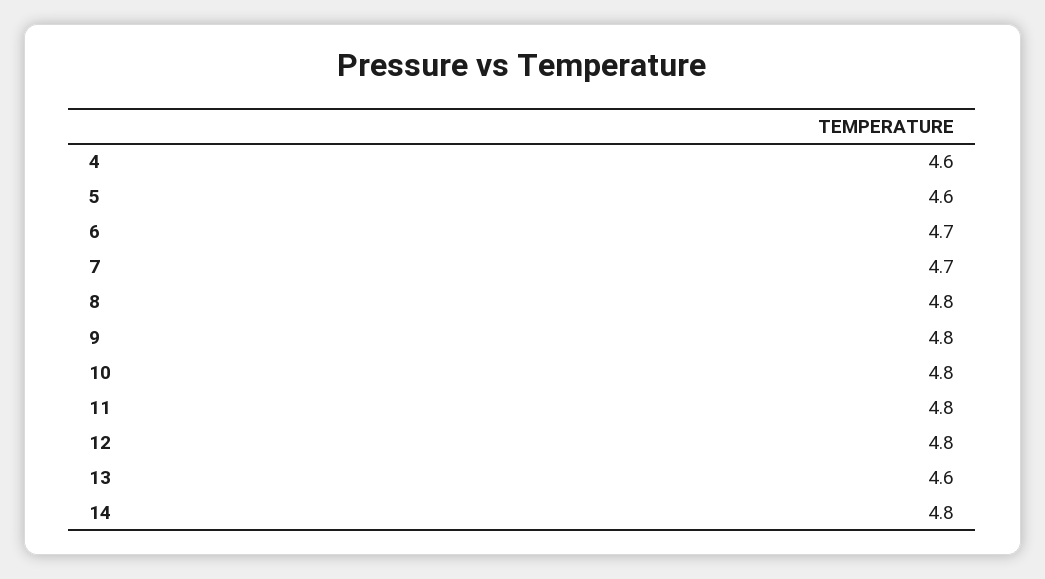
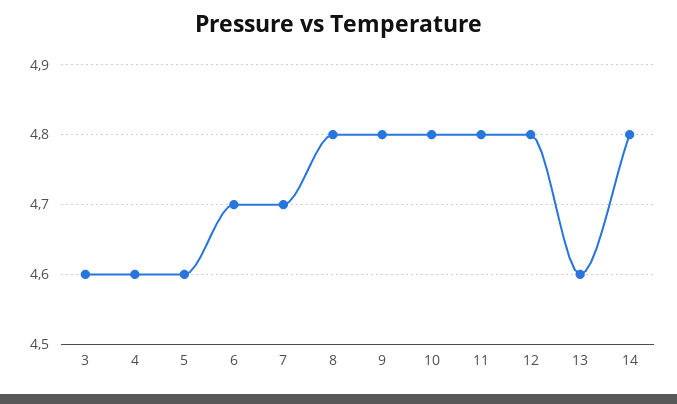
  {
    "4": 4.6,
    "5": 4.6,
    "6": 4.7,
    "7": 4.7,
    "8": 4.8,
    "9": 4.8,
    "10": 4.8,
    "11": 4.8,
    "12": 4.8,
    "13": 4.6,
-   "14": 4.8
+   "14": 4.8,
+   "3": 4.6
  }

